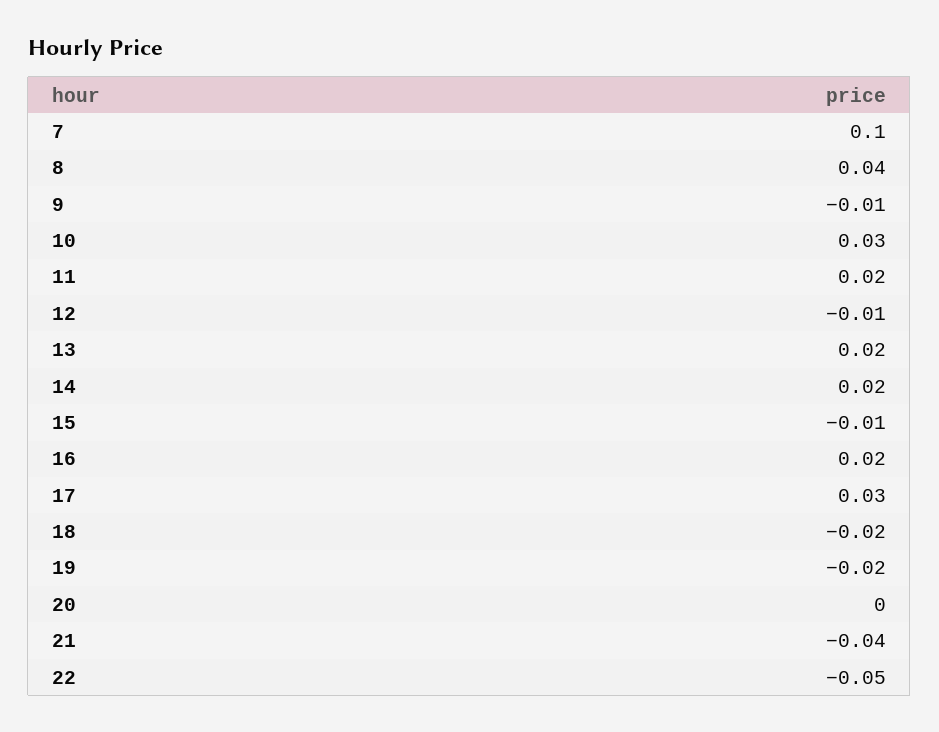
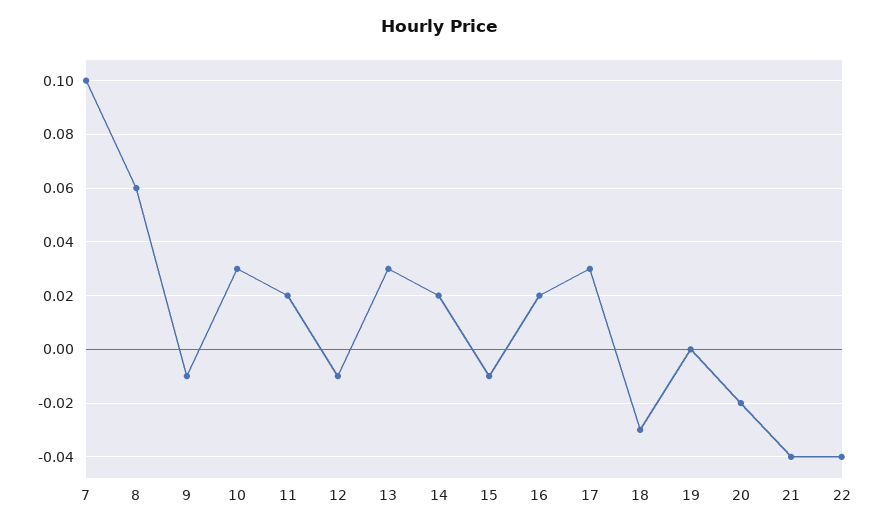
  {
    "7": 0.1,
-   "8": 0.04,
+   "8": 0.06,
    "9": -0.01,
    "10": 0.03,
    "11": 0.02,
    "12": -0.01,
-   "13": 0.02,
+   "13": 0.03,
    "14": 0.02,
    "15": -0.01,
    "16": 0.02,
    "17": 0.03,
-   "18": -0.02,
+   "18": -0.03,
-   "19": -0.02,
+   "19": 0,
-   "20": 0,
+   "20": -0.02,
    "21": -0.04,
-   "22": -0.05
+   "22": -0.04
  }

